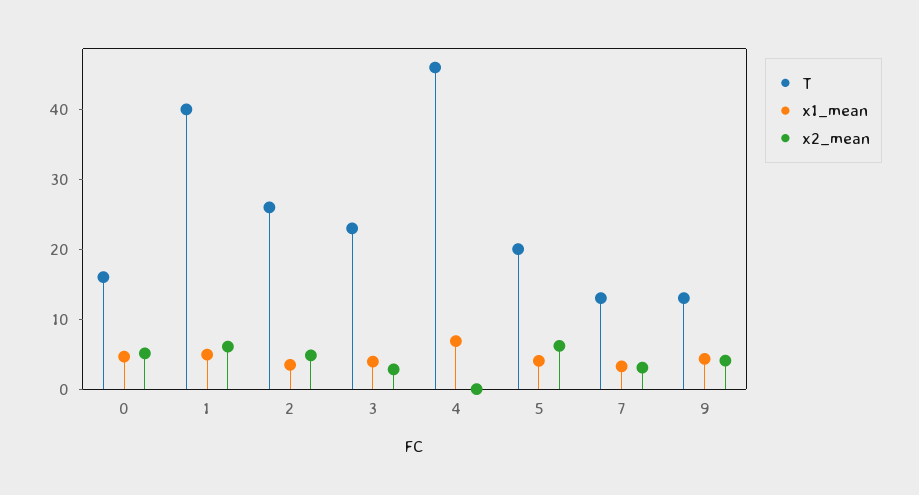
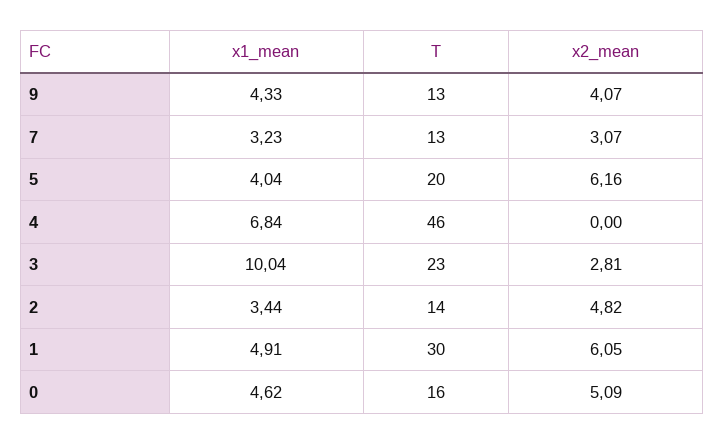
  {
    "T": {
      "0": 16,
-     "1": 40,
+     "1": 30,
-     "2": 26,
+     "2": 14,
      "3": 23,
      "4": 46,
      "5": 20,
      "7": 13,
      "9": 13
    },
    "x1_mean": {
      "0": 4.62,
      "1": 4.91,
      "2": 3.44,
-     "3": 4,
+     "3": 10.04,
      "4": 6.84,
      "5": 4.04,
      "7": 3.23,
      "9": 4.33
    },
    "x2_mean": {
      "0": 5.09,
      "1": 6.05,
      "2": 4.82,
      "3": 2.81,
      "4": 0,
      "5": 6.16,
      "7": 3.07,
      "9": 4.07
    }
  }

